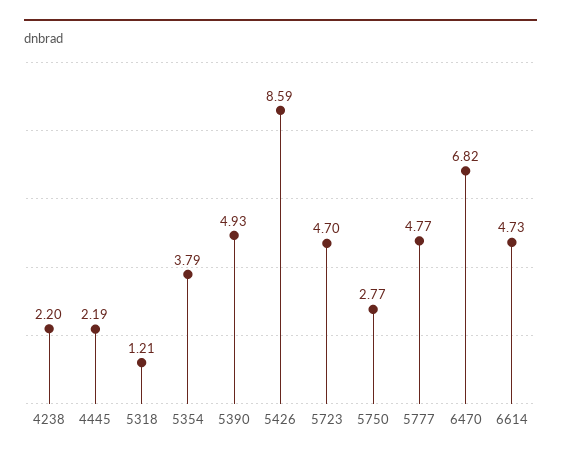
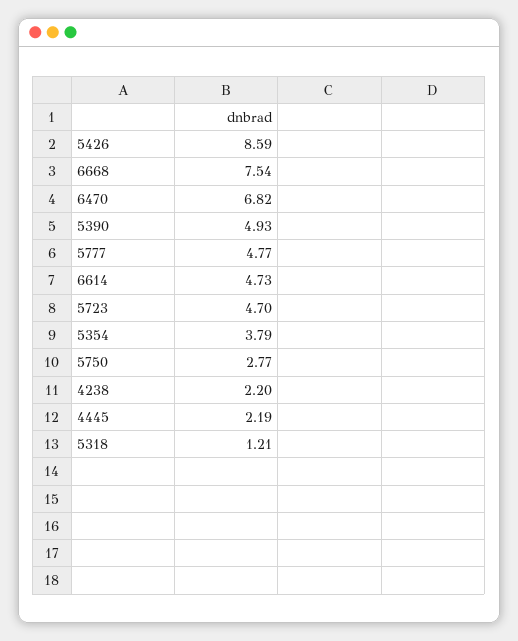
  {
    "4238": 2.2,
    "4445": 2.19,
    "5318": 1.21,
    "5354": 3.79,
    "5390": 4.93,
    "5426": 8.59,
    "5723": 4.7,
    "5750": 2.77,
    "5777": 4.77,
    "6470": 6.82,
-   "6614": 4.73
+   "6614": 4.73,
+   "6668": 7.54
  }

